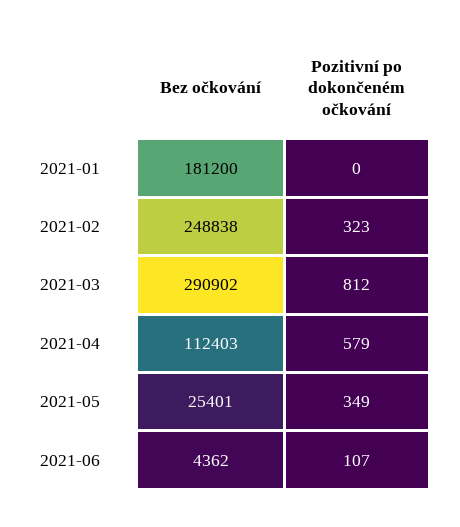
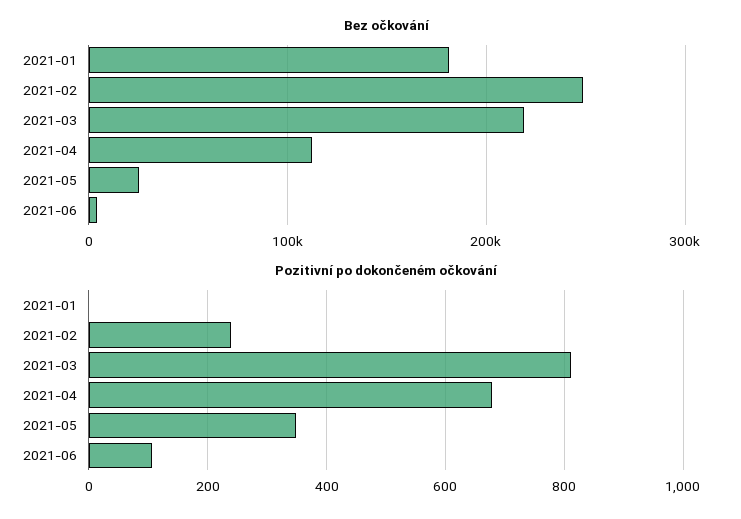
  {
    "Bez očkování": {
      "2021-01": 181200,
      "2021-02": 248838,
-     "2021-03": 290902,
+     "2021-03": 220000,
      "2021-04": 112403,
      "2021-05": 25401,
      "2021-06": 4362
    },
    "Pozitivní po dokončeném očkování": {
      "2021-01": 0,
-     "2021-02": 323,
+     "2021-02": 240,
      "2021-03": 812,
-     "2021-04": 579,
+     "2021-04": 680,
      "2021-05": 349,
      "2021-06": 107
    }
  }

